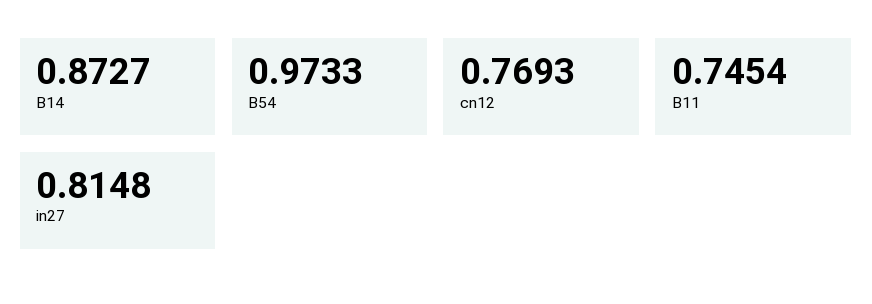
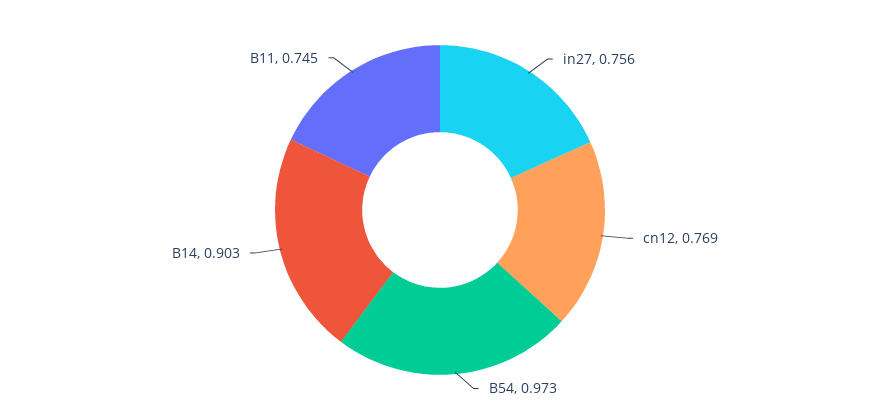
  {
-   "B14": 0.8727,
+   "B14": 0.903,
    "B54": 0.9733,
    "cn12": 0.7693,
    "B11": 0.7454,
-   "in27": 0.8148
+   "in27": 0.756
  }

